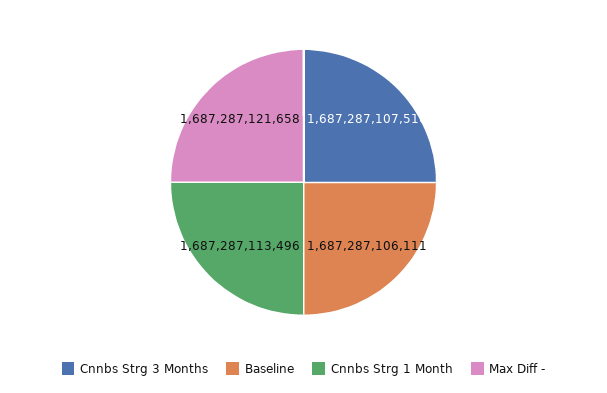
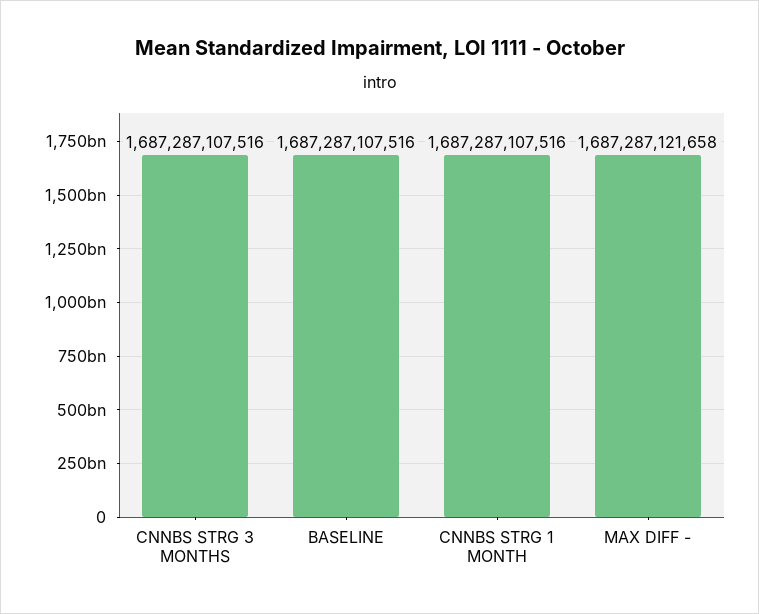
  {
    "Cnnbs Strg 3 Months": 1687287107516,
-   "Baseline": 1687287106111,
+   "Baseline": 1687287107516,
-   "Cnnbs Strg 1 Month": 1687287113496,
+   "Cnnbs Strg 1 Month": 1687287107516,
    "Max Diff -": 1687287121658
  }

